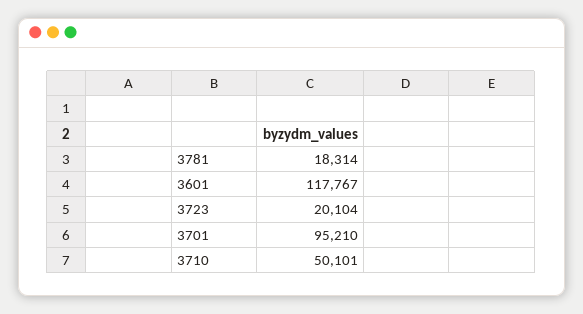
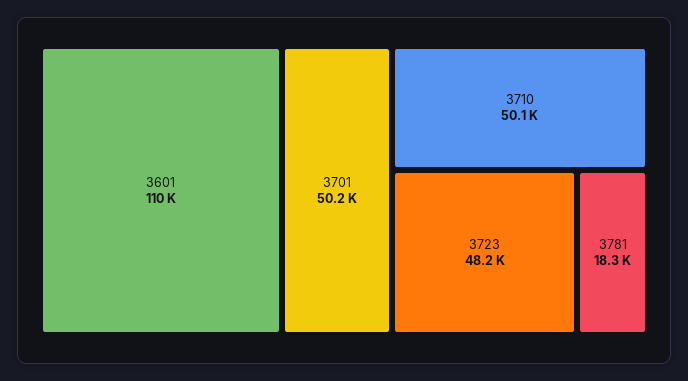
  {
    "3781": 18314,
-   "3601": 117767,
+   "3601": 110000,
-   "3723": 20104,
+   "3723": 48200,
-   "3701": 95210,
+   "3701": 50200,
    "3710": 50101
  }

